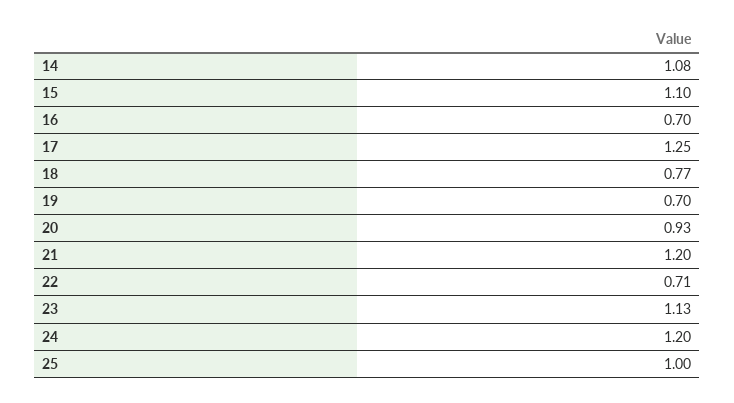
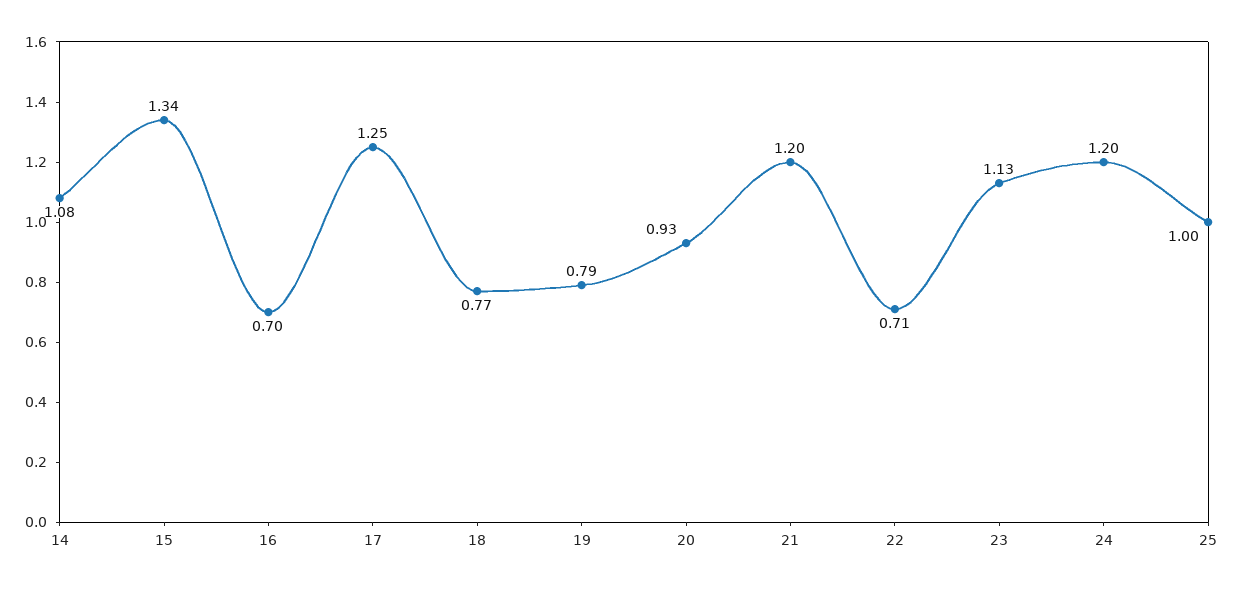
  {
    "14": 1.08,
-   "15": 1.1,
+   "15": 1.34,
    "16": 0.7,
    "17": 1.25,
    "18": 0.77,
-   "19": 0.7,
+   "19": 0.79,
    "20": 0.93,
    "21": 1.2,
    "22": 0.71,
    "23": 1.13,
    "24": 1.2,
    "25": 1
  }

